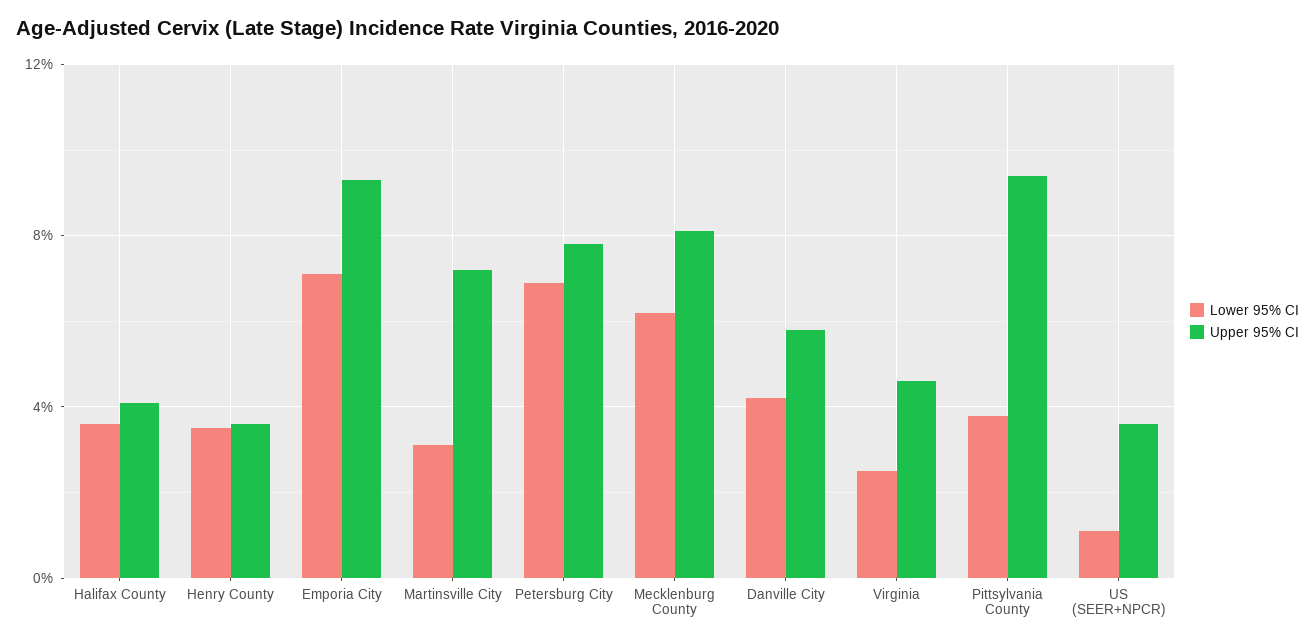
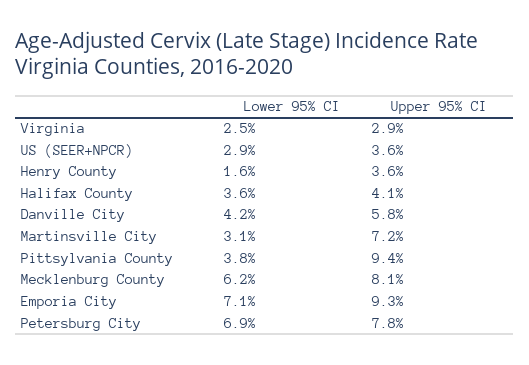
  {
    "Lower 95% CI": {
      "Halifax County": 3.6,
-     "Henry County": 3.5,
+     "Henry County": 1.6,
      "Emporia City": 7.1,
      "Martinsville City": 3.1,
      "Petersburg City": 6.9,
      "Mecklenburg County": 6.2,
      "Danville City": 4.2,
      "Virginia": 2.5,
      "Pittsylvania County": 3.8,
-     "US (SEER+NPCR)": 1
+     "US (SEER+NPCR)": 2.9
    },
    "Upper 95% CI": {
      "Halifax County": 4.1,
      "Henry County": 3.6,
      "Emporia City": 9.3,
      "Martinsville City": 7.2,
      "Petersburg City": 7.8,
      "Mecklenburg County": 8.1,
      "Danville City": 5.8,
-     "Virginia": 4.5,
+     "Virginia": 2.9,
      "Pittsylvania County": 9.4,
      "US (SEER+NPCR)": 3.6
    }
  }

